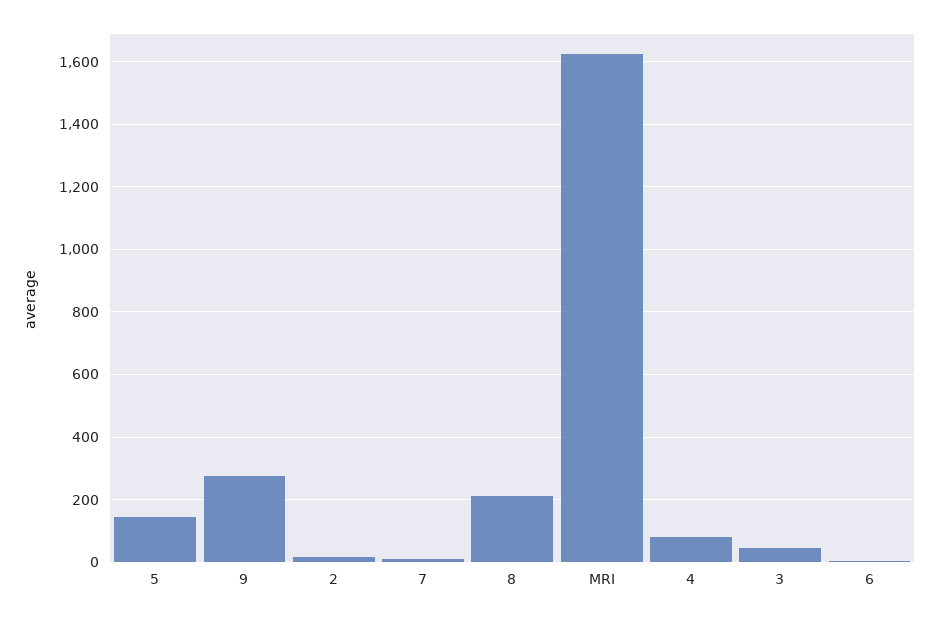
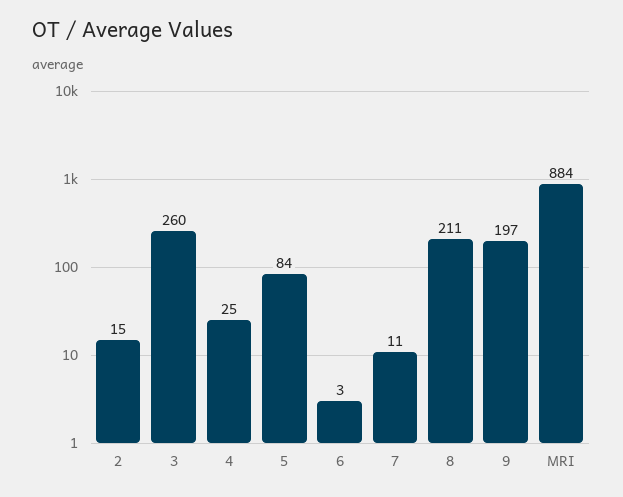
  {
-   "5": 140,
+   "5": 84,
-   "9": 280,
+   "9": 197,
    "2": 15,
    "7": 11,
    "8": 211,
-   "MRI": 1620,
+   "MRI": 884,
-   "4": 80,
+   "4": 25,
-   "3": 40,
+   "3": 260,
    "6": 3
  }

